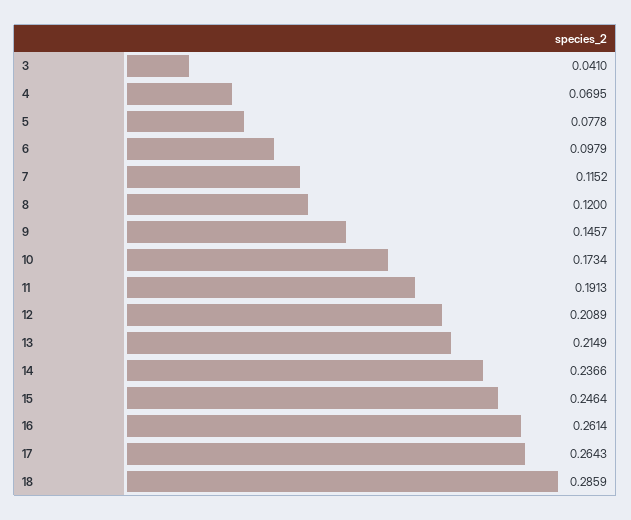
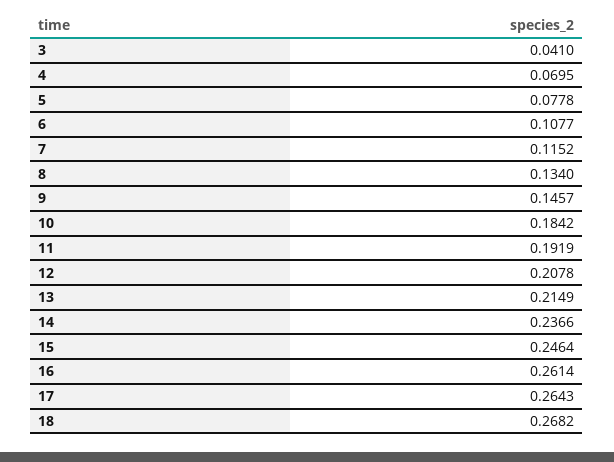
  {
    "3": 0.041,
    "4": 0.0695,
    "5": 0.0778,
-   "6": 0.0979,
+   "6": 0.1077,
    "7": 0.1152,
-   "8": 0.12,
+   "8": 0.134,
    "9": 0.1457,
-   "10": 0.1734,
+   "10": 0.1842,
-   "11": 0.1913,
+   "11": 0.1919,
-   "12": 0.2089,
+   "12": 0.2078,
    "13": 0.2149,
    "14": 0.2366,
    "15": 0.2464,
    "16": 0.2614,
    "17": 0.2643,
-   "18": 0.2859
+   "18": 0.2682
  }

